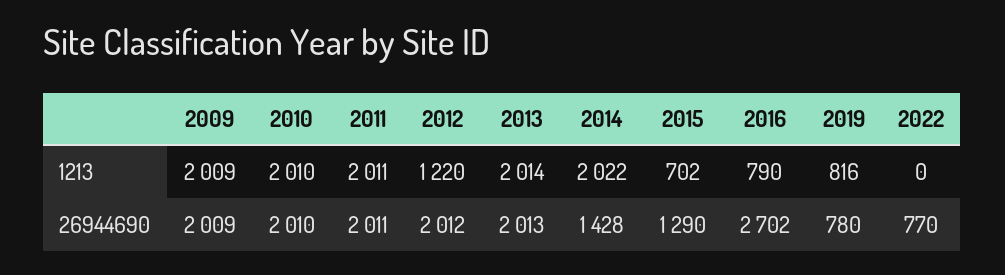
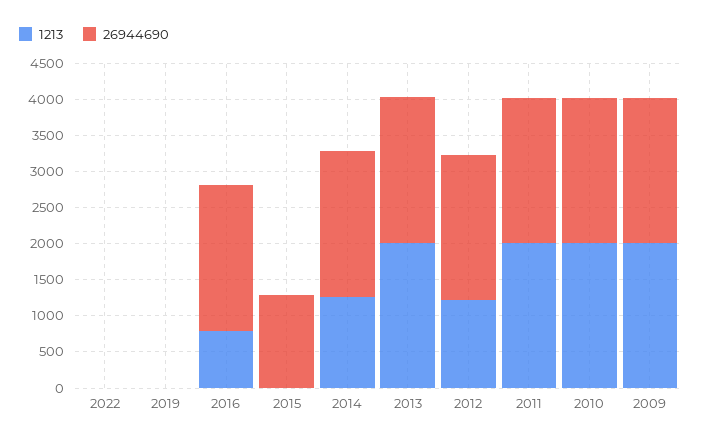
  {
    "1213": {
      "2009": 2009,
      "2010": 2010,
      "2011": 2011,
      "2012": 1220,
      "2013": 2014,
-     "2014": 2022,
+     "2014": 1250,
-     "2015": 702,
+     "2015": 0,
      "2016": 790,
-     "2019": 816,
+     "2019": 0,
      "2022": 0
    },
    "26944690": {
      "2009": 2009,
      "2010": 2010,
      "2011": 2011,
      "2012": 2012,
      "2013": 2013,
-     "2014": 1428,
+     "2014": 2000,
      "2015": 1290,
-     "2016": 2702,
+     "2016": 2000,
-     "2019": 780,
+     "2019": 0,
-     "2022": 770
+     "2022": 0
    }
  }

